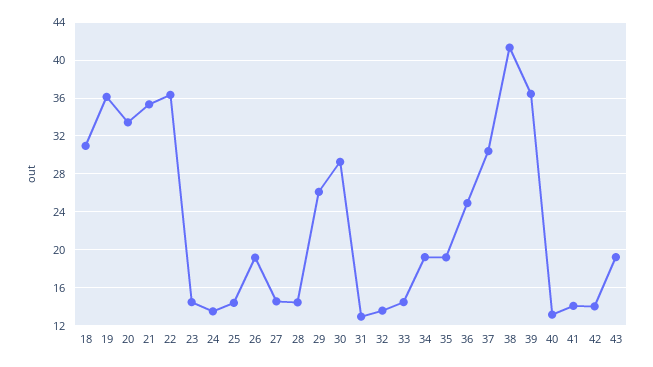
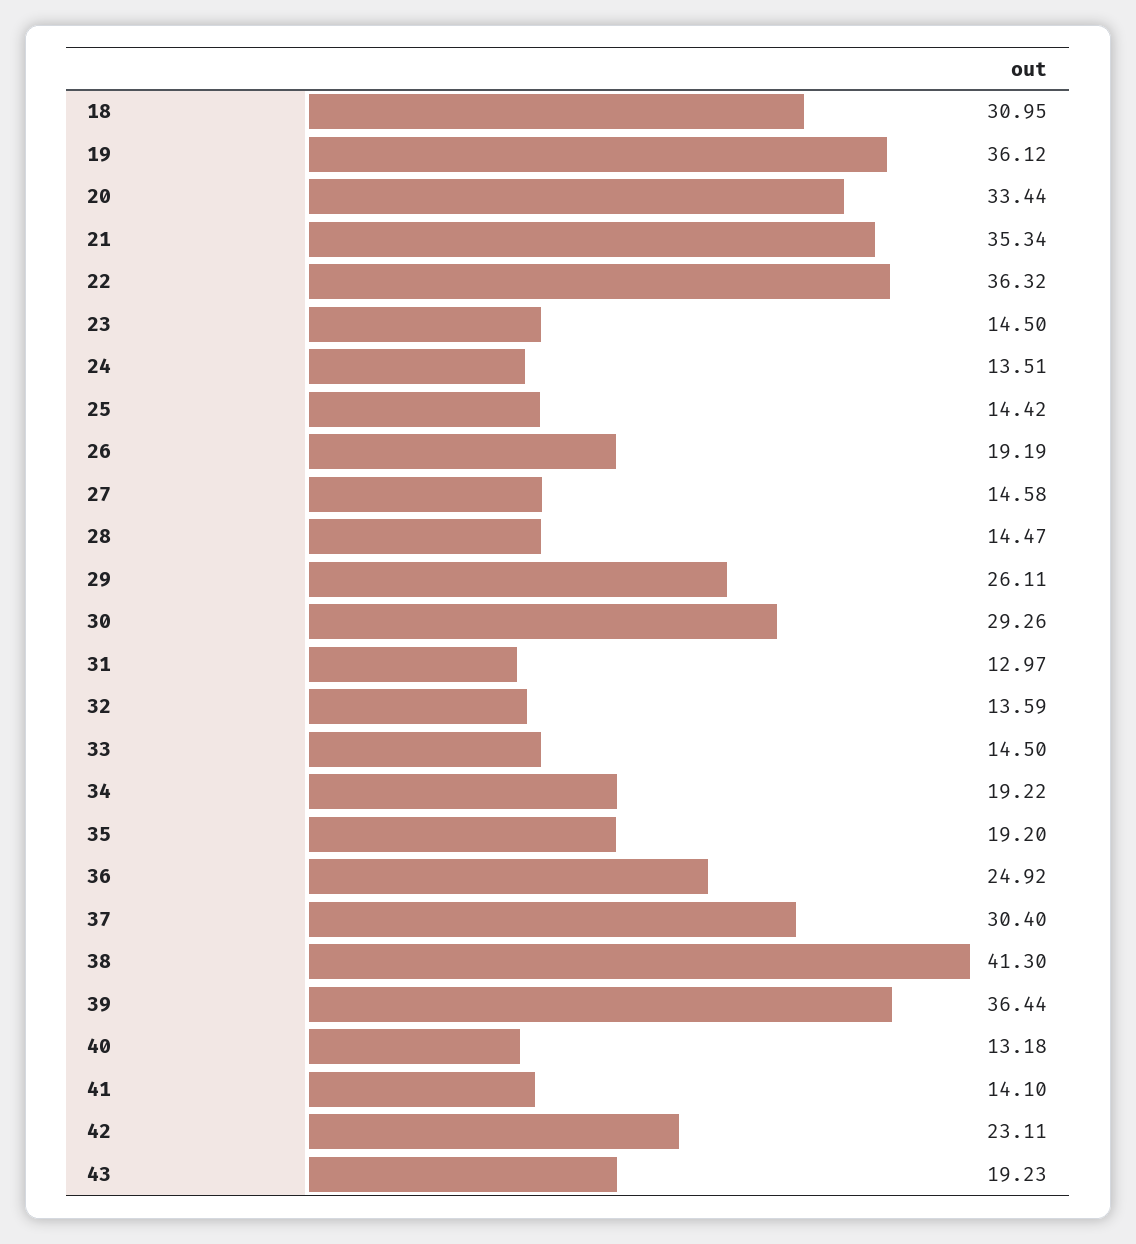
  {
    "18": 30.95,
    "19": 36.12,
    "20": 33.44,
    "21": 35.34,
    "22": 36.32,
    "23": 14.5,
    "24": 13.51,
    "25": 14.42,
    "26": 19.19,
    "27": 14.58,
    "28": 14.47,
    "29": 26.11,
    "30": 29.26,
    "31": 12.97,
    "32": 13.59,
    "33": 14.5,
    "34": 19.22,
    "35": 19.2,
    "36": 24.92,
    "37": 30.4,
    "38": 41.3,
    "39": 36.44,
    "40": 13.18,
    "41": 14.1,
-   "42": 14,
+   "42": 23.11,
    "43": 19.23
  }

